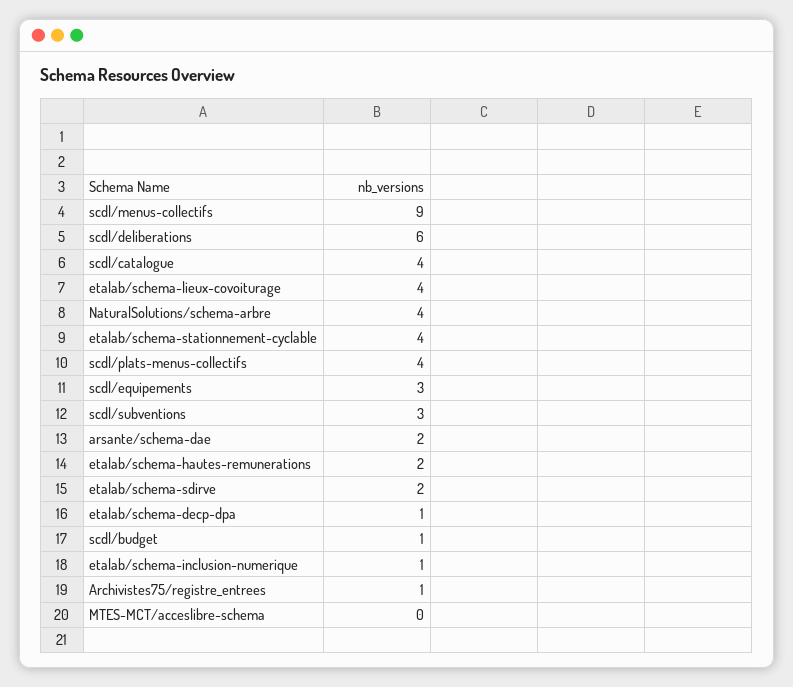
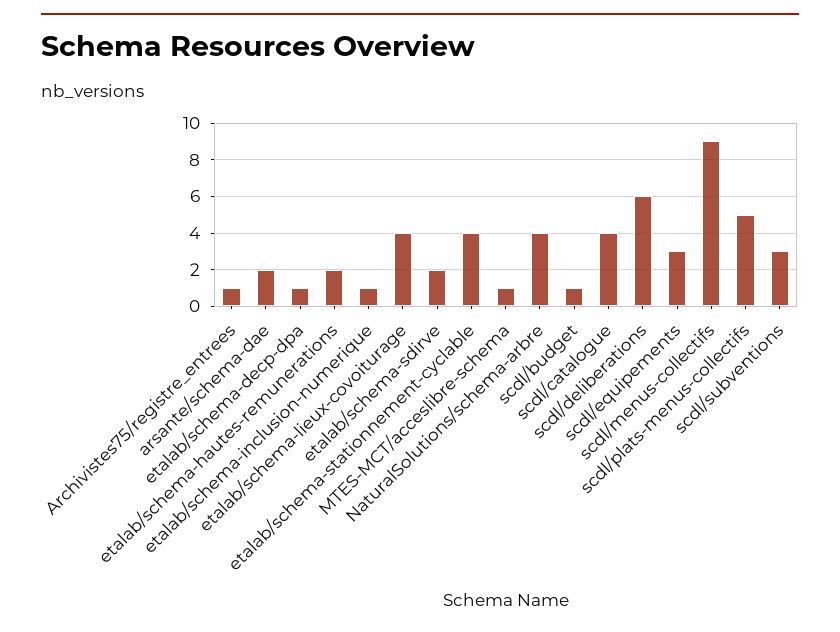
  {
    "scdl/menus-collectifs": 9,
    "scdl/deliberations": 6,
    "scdl/catalogue": 4,
    "etalab/schema-lieux-covoiturage": 4,
    "NaturalSolutions/schema-arbre": 4,
    "etalab/schema-stationnement-cyclable": 4,
-   "scdl/plats-menus-collectifs": 4,
+   "scdl/plats-menus-collectifs": 5,
    "scdl/equipements": 3,
    "scdl/subventions": 3,
    "arsante/schema-dae": 2,
    "etalab/schema-hautes-remunerations": 2,
    "etalab/schema-sdirve": 2,
    "etalab/schema-decp-dpa": 1,
    "scdl/budget": 1,
    "etalab/schema-inclusion-numerique": 1,
    "Archivistes75/registre_entrees": 1,
-   "MTES-MCT/acceslibre-schema": 0
+   "MTES-MCT/acceslibre-schema": 1
  }

